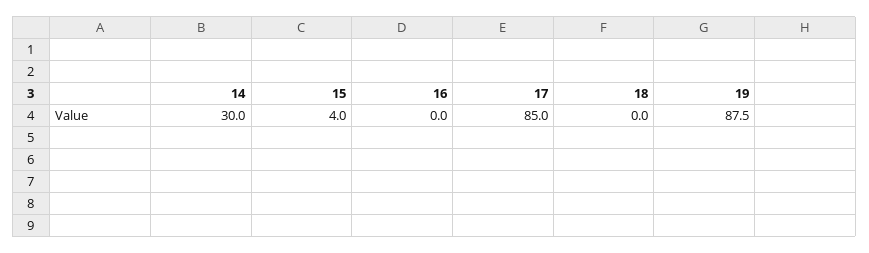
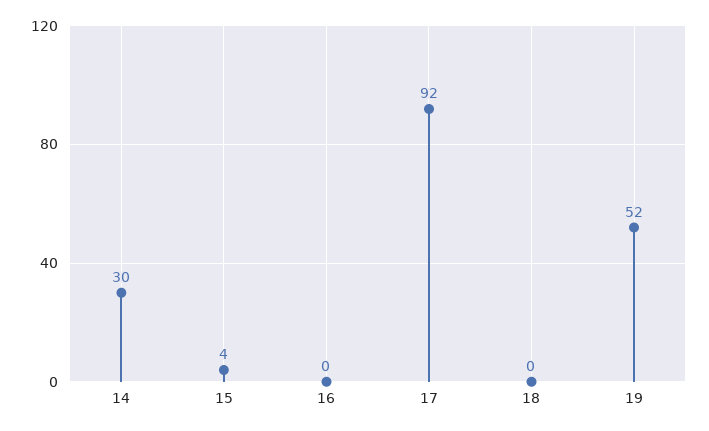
  {
    "14": 30,
    "15": 4,
    "16": 0,
-   "17": 85,
+   "17": 92,
    "18": 0,
-   "19": 87.5
+   "19": 52
  }

